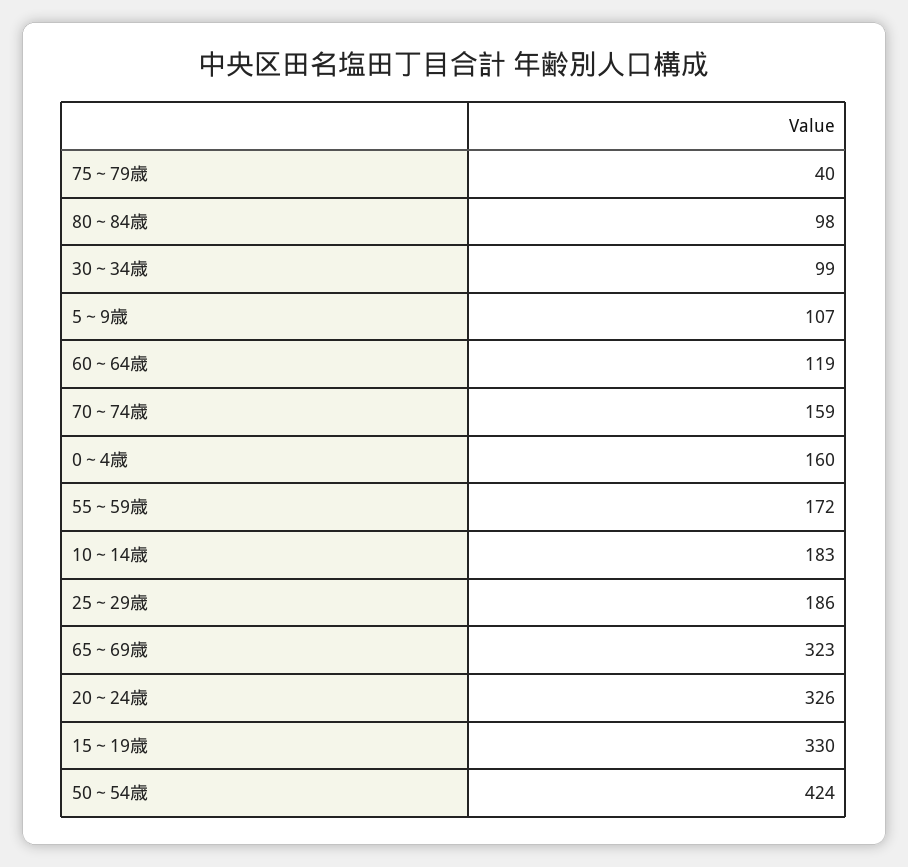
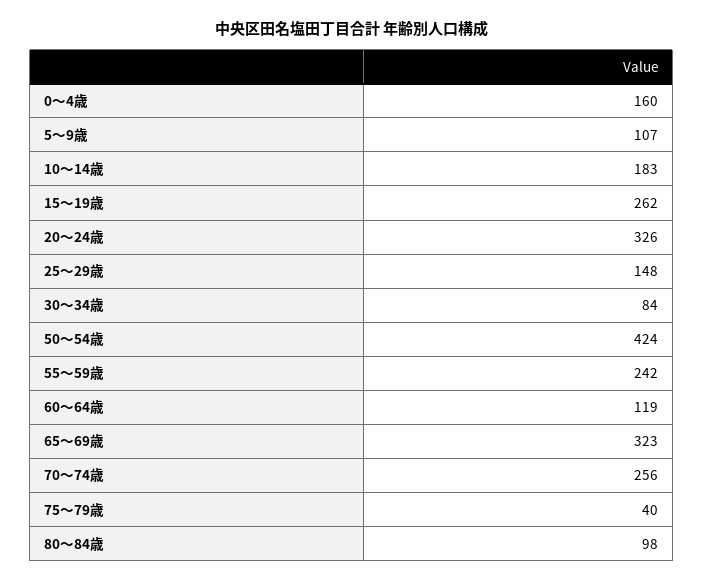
  {
    "75～79歳": 40,
    "80～84歳": 98,
-   "30～34歳": 99,
+   "30～34歳": 84,
    "5～9歳": 107,
    "60～64歳": 119,
-   "70～74歳": 159,
+   "70～74歳": 256,
    "0～4歳": 160,
-   "55～59歳": 172,
+   "55～59歳": 242,
    "10～14歳": 183,
-   "25～29歳": 186,
+   "25～29歳": 148,
    "65～69歳": 323,
    "20～24歳": 326,
-   "15～19歳": 330,
+   "15～19歳": 262,
    "50～54歳": 424
  }

